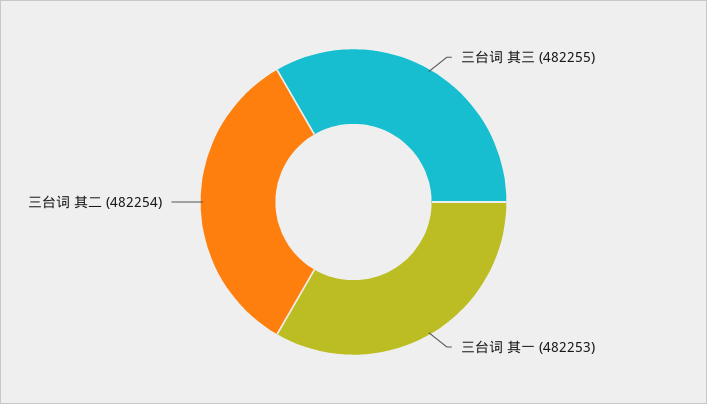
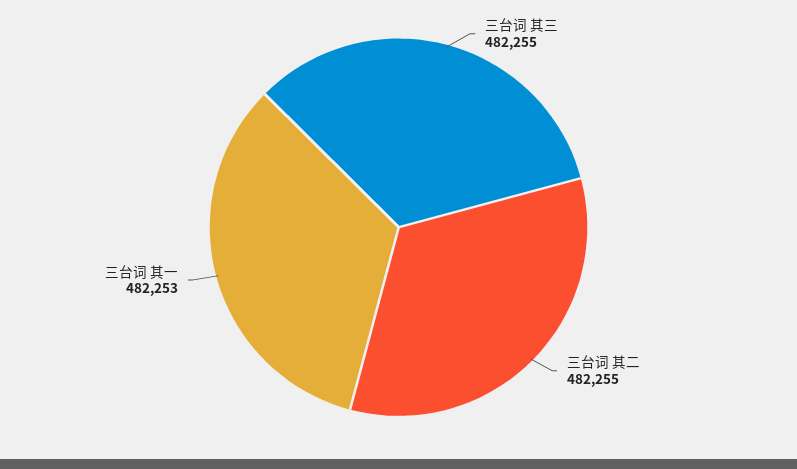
  {
    "三台词 其三": 482255,
    "三台词 其一": 482253,
-   "三台词 其二": 482254
+   "三台词 其二": 482255
  }

